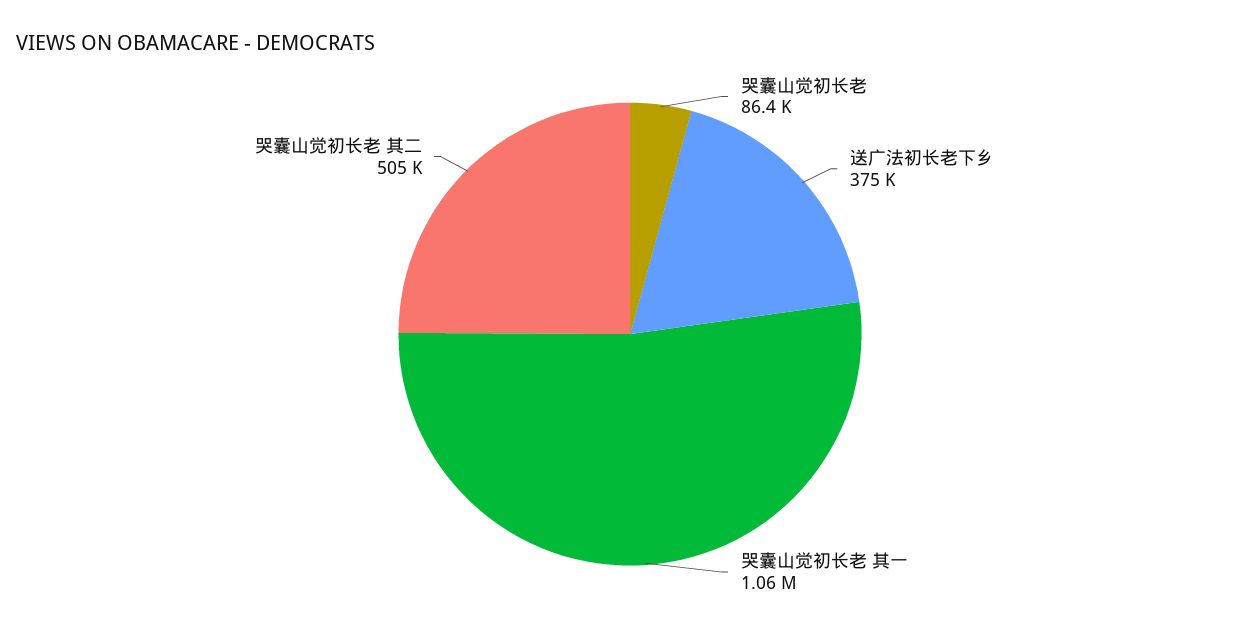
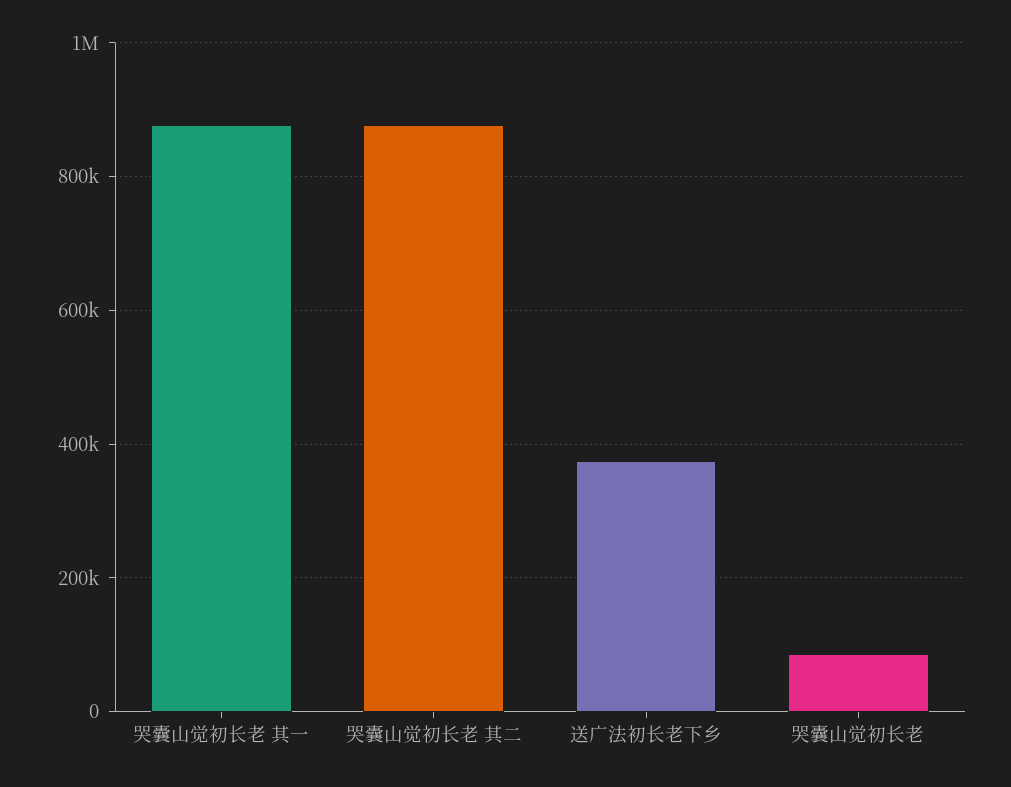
  {
    "哭囊山觉初长老": 86400,
    "送广法初长老下乡": 375000,
-   "哭囊山觉初长老 其一": 1060000,
+   "哭囊山觉初长老 其一": 880000,
-   "哭囊山觉初长老 其二": 505000
+   "哭囊山觉初长老 其二": 880000
  }

